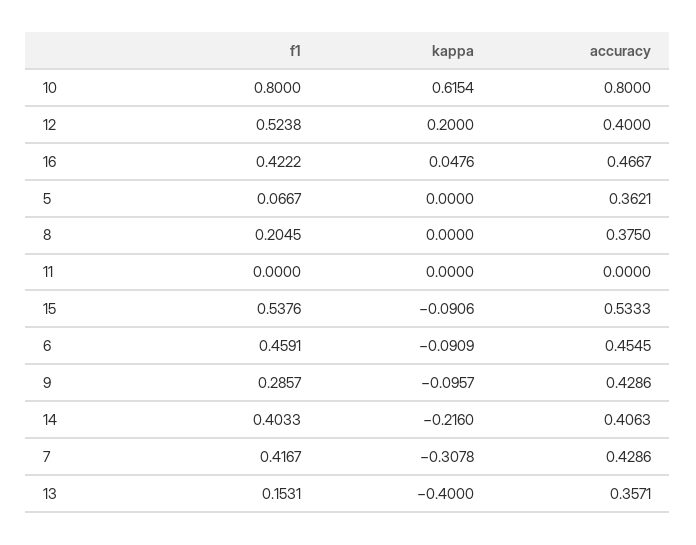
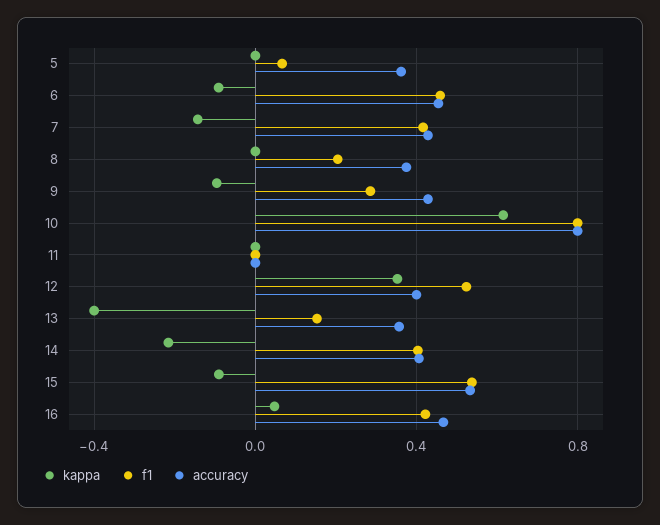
  {
    "f1": {
      "10": 0.8,
      "12": 0.5238,
      "16": 0.4222,
      "5": 0.0667,
      "8": 0.2045,
      "11": 0,
      "15": 0.5376,
      "6": 0.4591,
      "9": 0.2857,
      "14": 0.4033,
      "7": 0.4167,
      "13": 0.1531
    },
    "kappa": {
      "10": 0.6154,
-     "12": 0.2,
+     "12": 0.35,
      "16": 0.0476,
      "5": 0,
      "8": 0,
      "11": 0,
      "15": -0.0906,
      "6": -0.0909,
      "9": -0.0957,
      "14": -0.216,
-     "7": -0.3078,
+     "7": -0.15,
      "13": -0.4
    },
    "accuracy": {
      "10": 0.8,
      "12": 0.4,
      "16": 0.4667,
      "5": 0.3621,
      "8": 0.375,
      "11": 0,
      "15": 0.5333,
      "6": 0.4545,
      "9": 0.4286,
      "14": 0.4063,
      "7": 0.4286,
      "13": 0.3571
    }
  }

